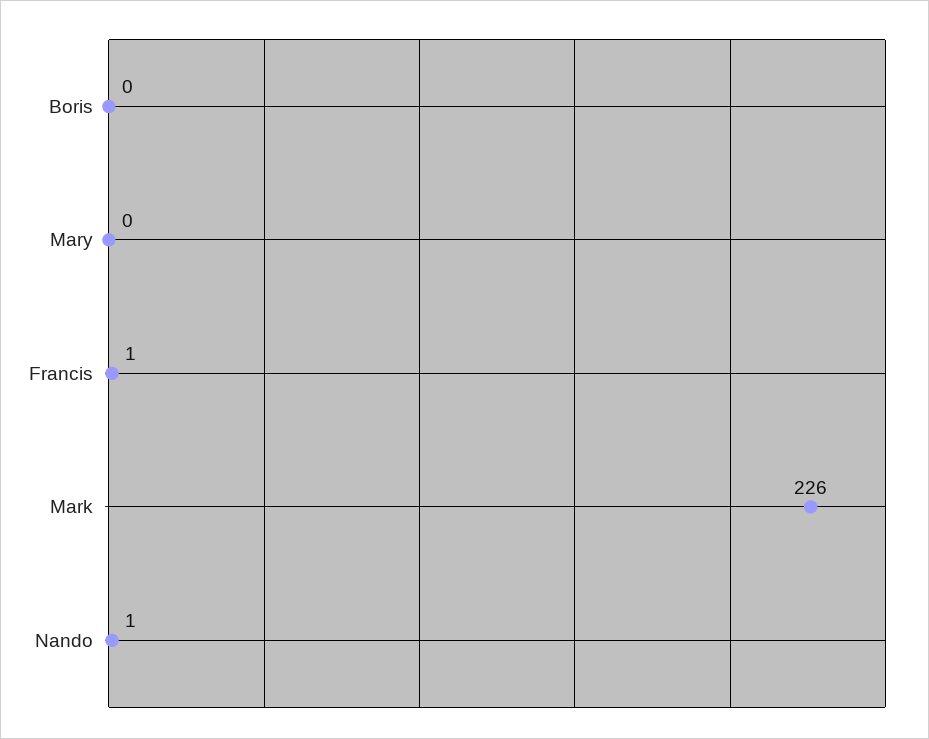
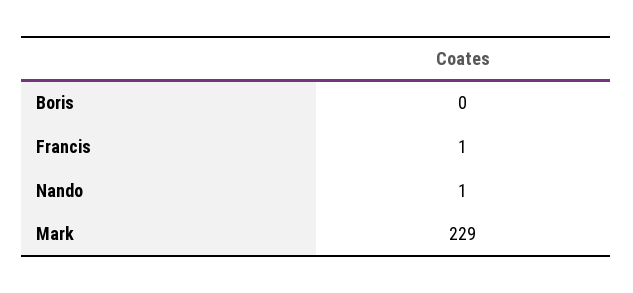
  {
    "Boris": 0,
-   "Mary": 0,
    "Francis": 1,
-   "Mark": 226,
+   "Mark": 229,
    "Nando": 1
  }

